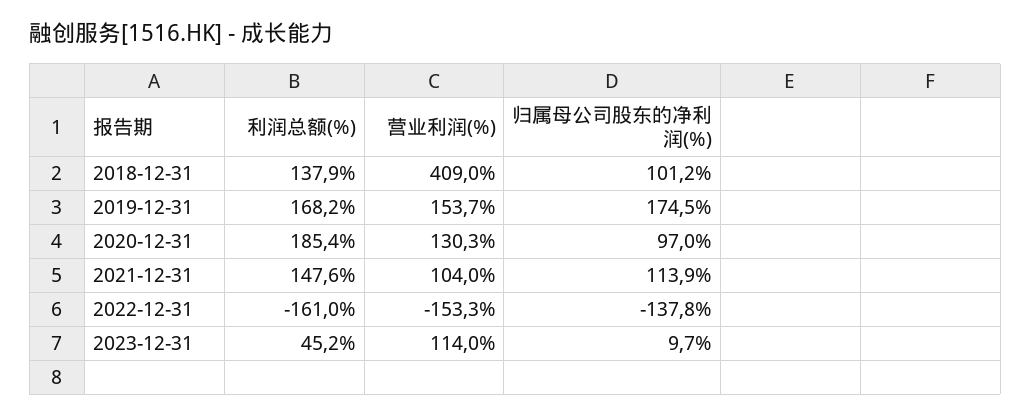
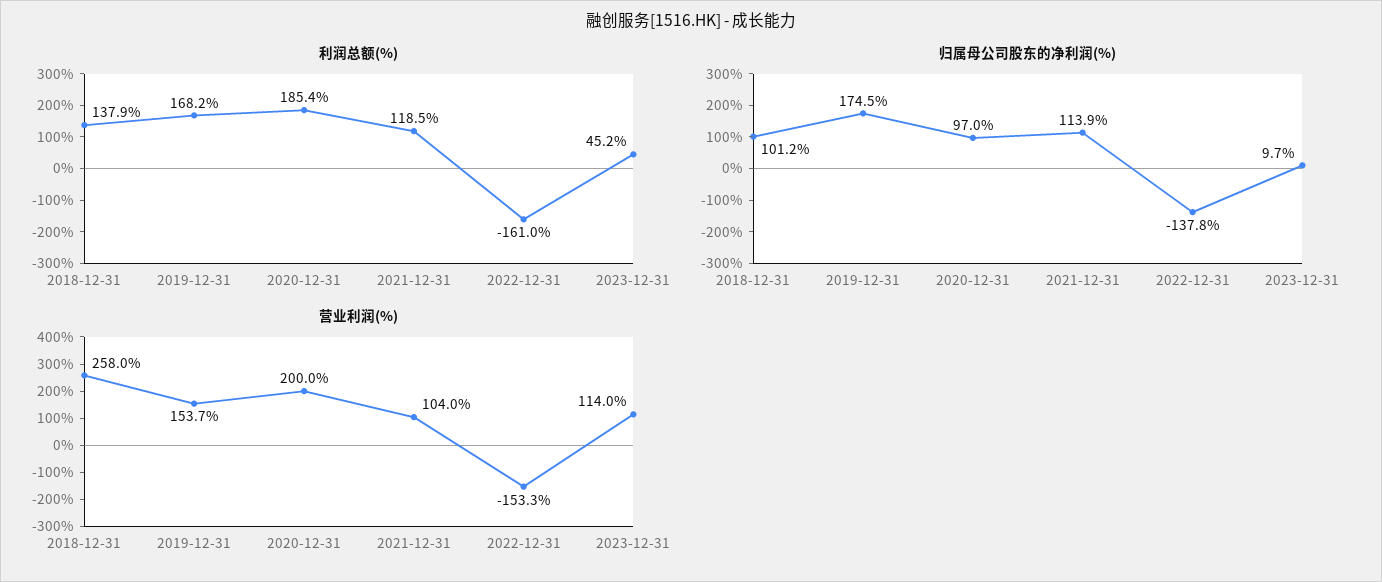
  {
    "利润总额(%)": {
      "2018-12-31": 137.9,
      "2019-12-31": 168.2,
      "2020-12-31": 185.4,
-     "2021-12-31": 147.6,
+     "2021-12-31": 118.5,
      "2022-12-31": -161,
      "2023-12-31": 45.2
    },
    "营业利润(%)": {
-     "2018-12-31": 409,
+     "2018-12-31": 258,
      "2019-12-31": 153.7,
-     "2020-12-31": 130.3,
+     "2020-12-31": 200,
      "2021-12-31": 104,
      "2022-12-31": -153.3,
      "2023-12-31": 114
    },
    "归属母公司股东的净利润(%)": {
      "2018-12-31": 101.2,
      "2019-12-31": 174.5,
      "2020-12-31": 97,
      "2021-12-31": 113.9,
      "2022-12-31": -137.8,
      "2023-12-31": 9.7
    }
  }

